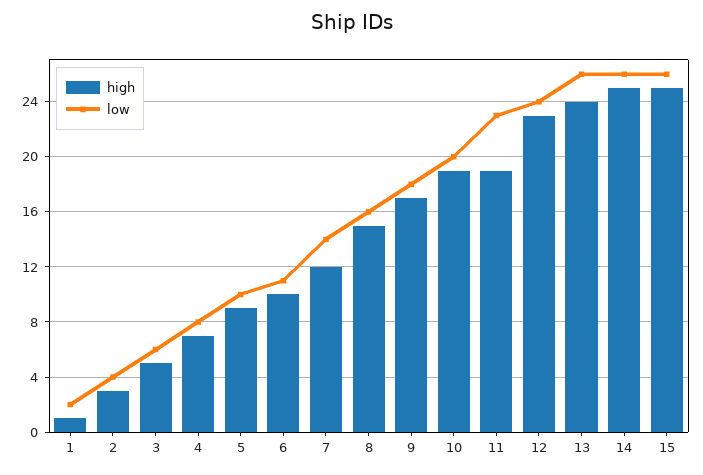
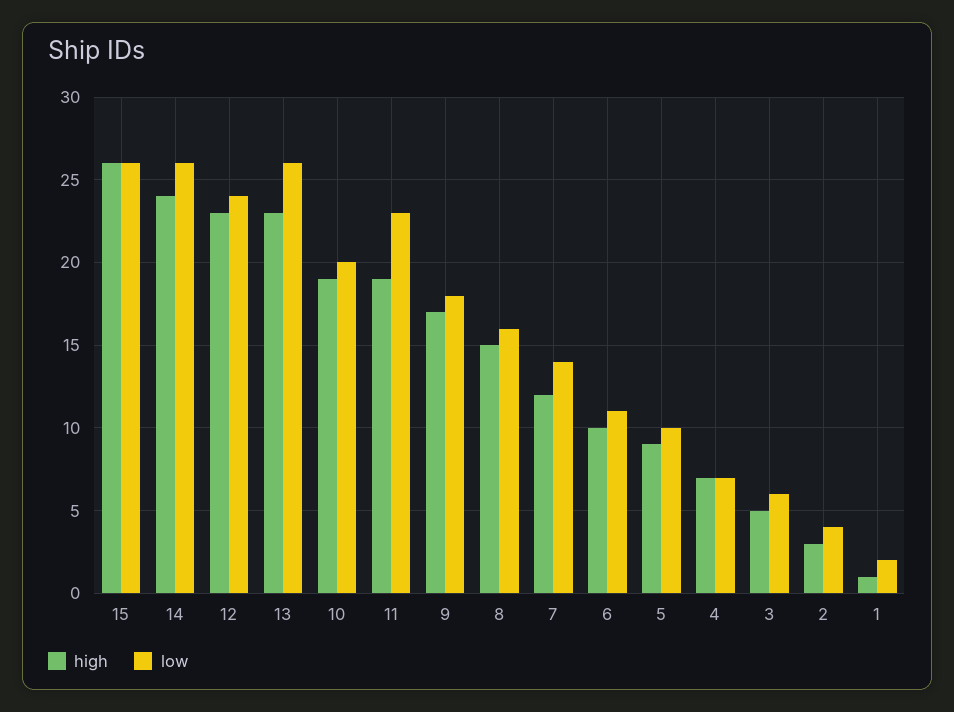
  {
    "high": {
      "1": 1,
      "2": 3,
      "3": 5,
      "4": 7,
      "5": 9,
      "6": 10,
      "7": 12,
      "8": 15,
      "9": 17,
      "10": 19,
      "11": 19,
      "12": 23,
-     "13": 24,
+     "13": 23,
-     "14": 25,
+     "14": 24,
-     "15": 25
+     "15": 26
    },
    "low": {
      "1": 2,
      "2": 4,
      "3": 6,
-     "4": 8,
+     "4": 7,
      "5": 10,
      "6": 11,
      "7": 14,
      "8": 16,
      "9": 18,
      "10": 20,
      "11": 23,
      "12": 24,
      "13": 26,
      "14": 26,
      "15": 26
    }
  }

